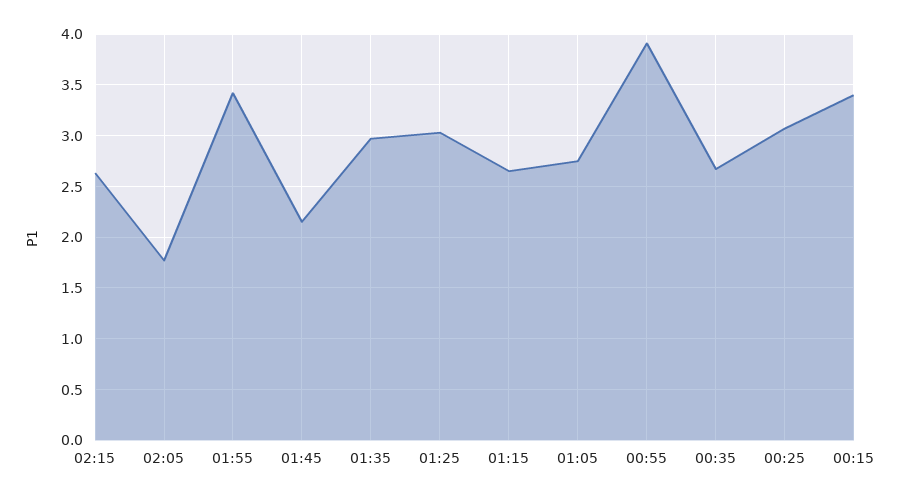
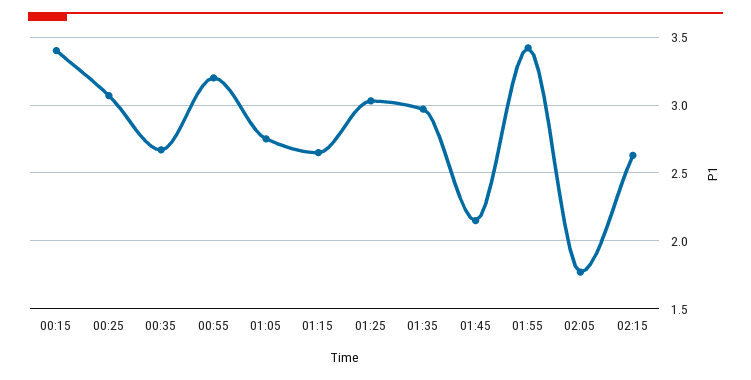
  {
    "02:15": 2.65,
    "02:05": 1.75,
    "01:55": 3.4,
    "01:45": 2.15,
    "01:35": 2.95,
    "01:25": 3.05,
    "01:15": 2.65,
    "01:05": 2.75,
-   "00:55": 3.9,
+   "00:55": 3.2,
    "00:35": 2.65,
    "00:25": 3.05,
    "00:15": 3.4
  }

